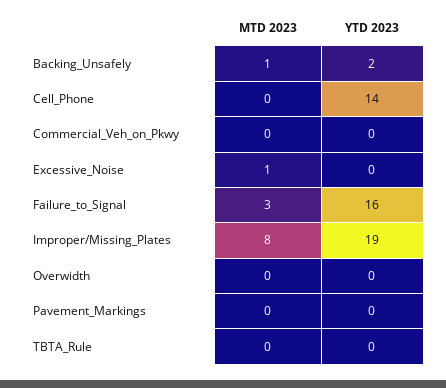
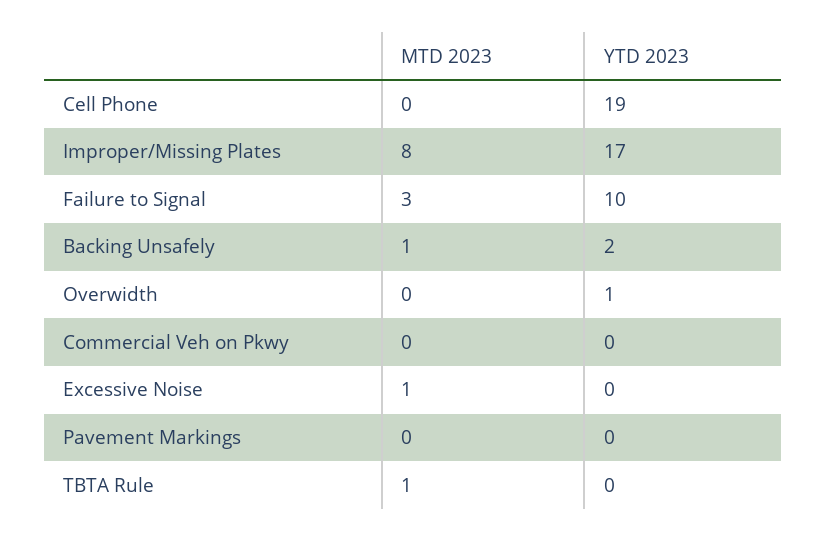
  {
    "MTD 2023": {
      "Backing_Unsafely": 1,
      "Cell_Phone": 0,
      "Commercial_Veh_on_Pkwy": 0,
      "Excessive_Noise": 1,
      "Failure_to_Signal": 3,
      "Improper/Missing_Plates": 8,
      "Overwidth": 0,
      "Pavement_Markings": 0,
-     "TBTA_Rule": 0
+     "TBTA_Rule": 1
    },
    "YTD 2023": {
      "Backing_Unsafely": 2,
-     "Cell_Phone": 14,
+     "Cell_Phone": 19,
      "Commercial_Veh_on_Pkwy": 0,
      "Excessive_Noise": 0,
-     "Failure_to_Signal": 16,
+     "Failure_to_Signal": 10,
-     "Improper/Missing_Plates": 19,
+     "Improper/Missing_Plates": 17,
-     "Overwidth": 0,
+     "Overwidth": 1,
      "Pavement_Markings": 0,
      "TBTA_Rule": 0
    }
  }

